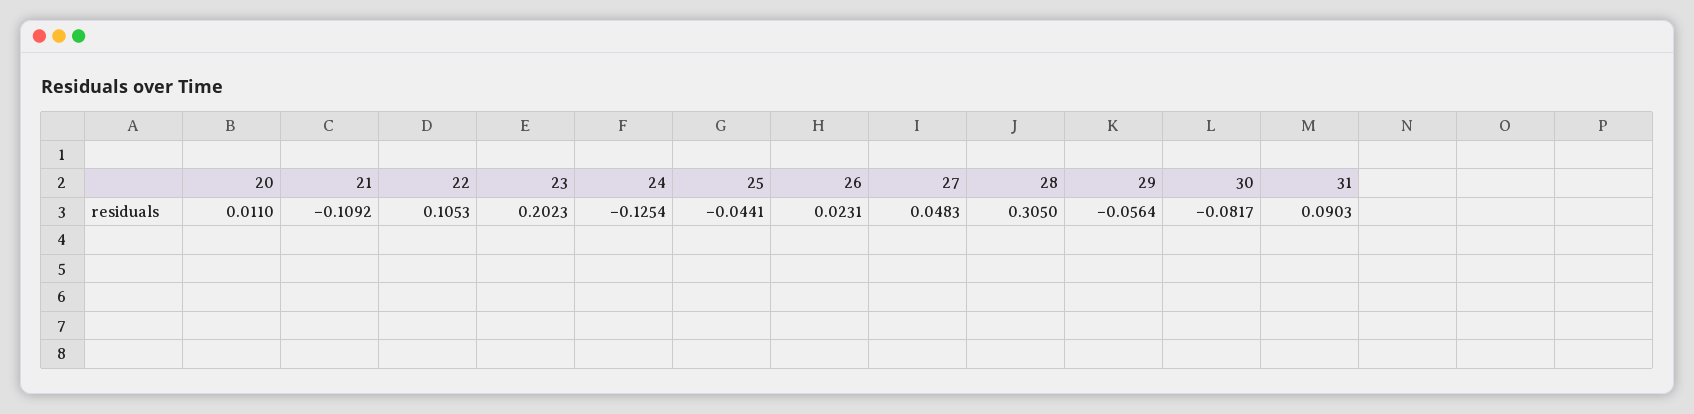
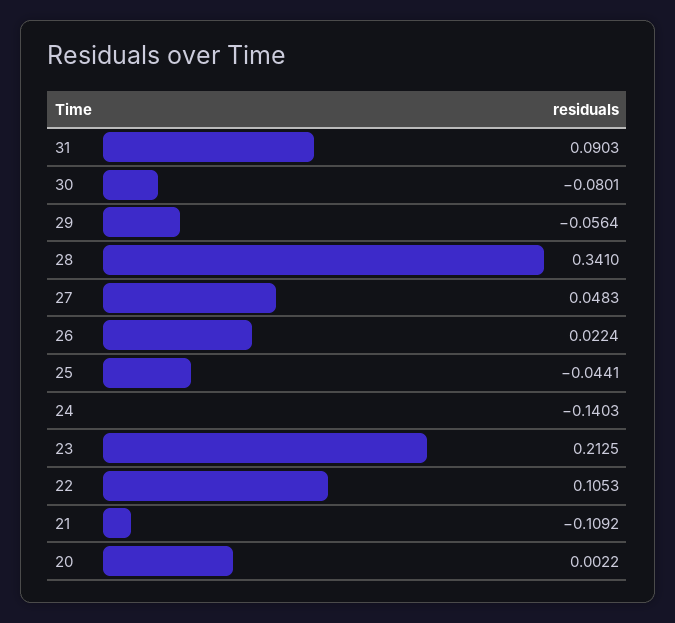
  {
-   "20": 0.011,
+   "20": 0.0022,
    "21": -0.1092,
    "22": 0.1053,
-   "23": 0.2023,
+   "23": 0.2125,
-   "24": -0.1254,
+   "24": -0.1403,
    "25": -0.0441,
-   "26": 0.0231,
+   "26": 0.0224,
    "27": 0.0483,
-   "28": 0.305,
+   "28": 0.341,
    "29": -0.0564,
-   "30": -0.0817,
+   "30": -0.0801,
    "31": 0.0903
  }

